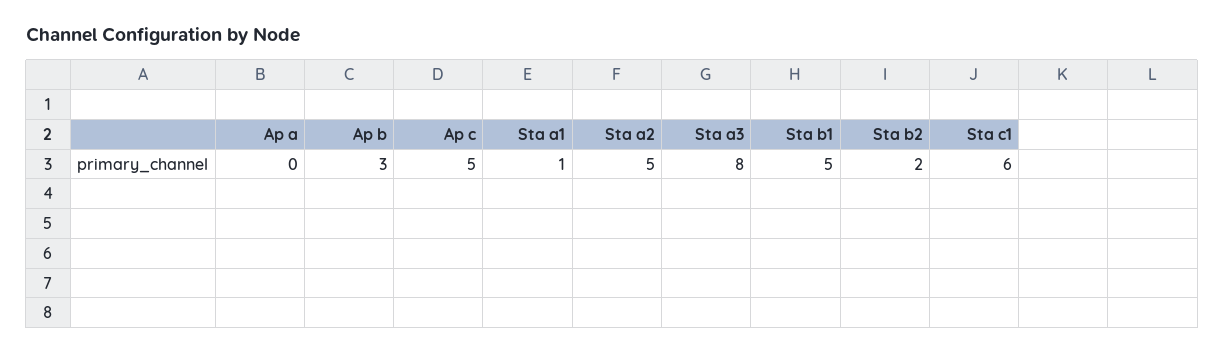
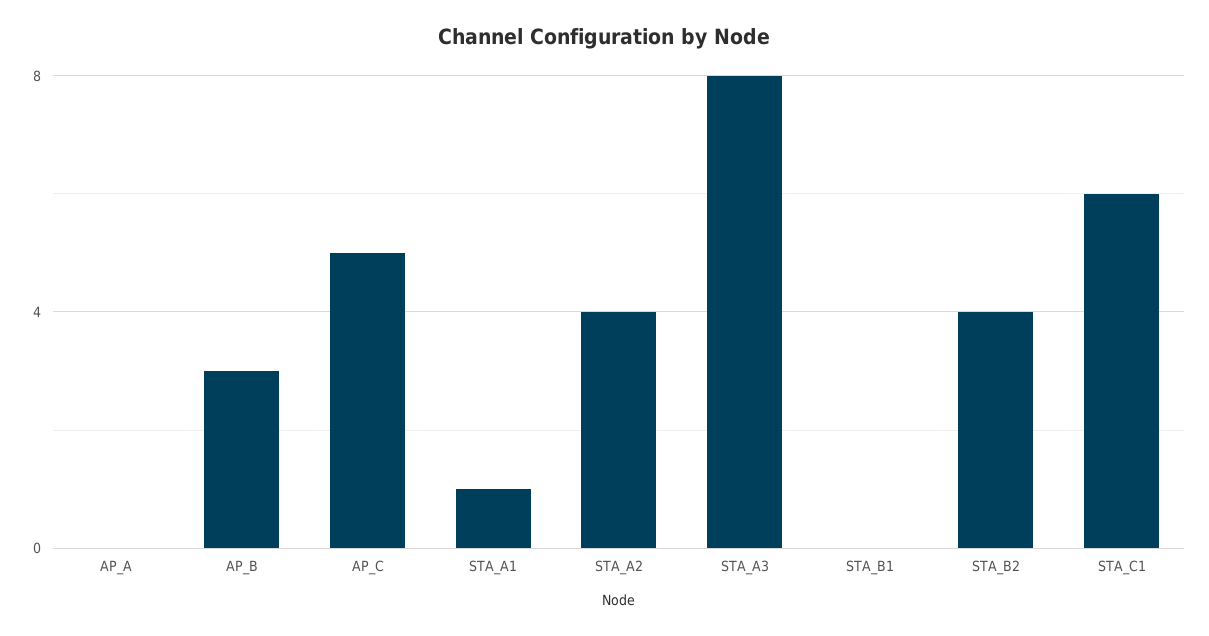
  {
    "Ap a": 0,
    "Ap b": 3,
    "Ap c": 5,
    "Sta a1": 1,
-   "Sta a2": 5,
+   "Sta a2": 4,
    "Sta a3": 8,
-   "Sta b1": 5,
+   "Sta b1": 0,
-   "Sta b2": 2,
+   "Sta b2": 4,
    "Sta c1": 6
  }

